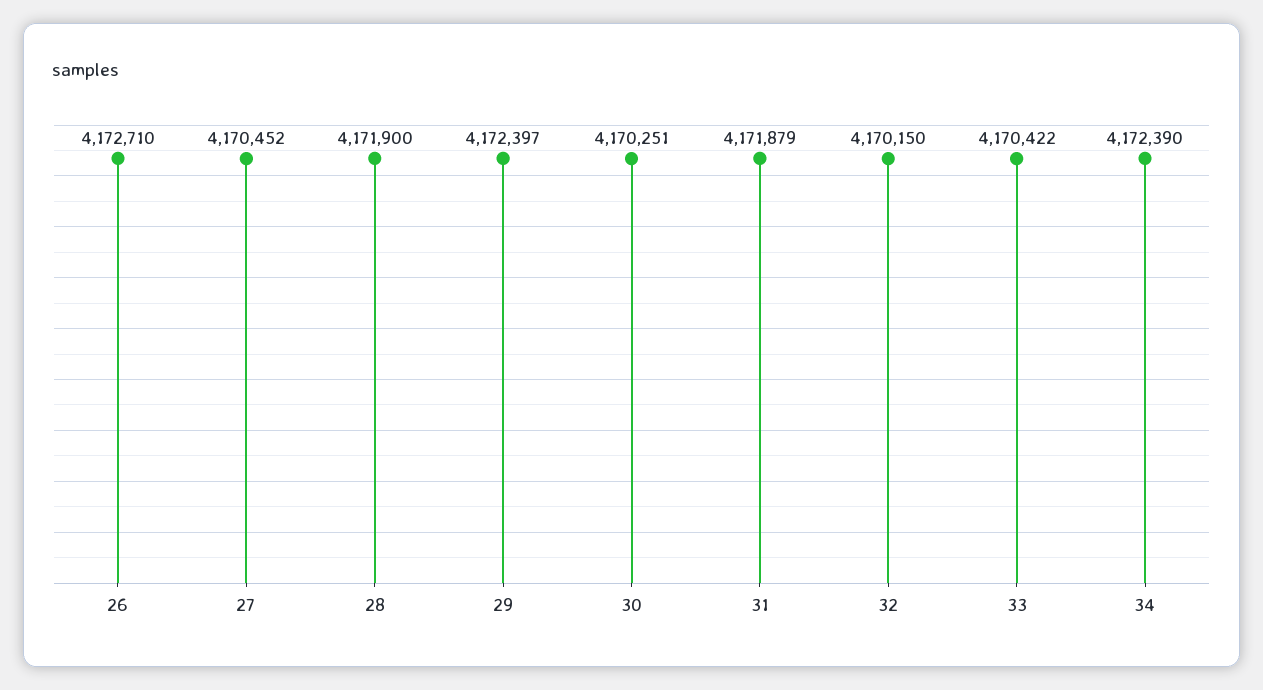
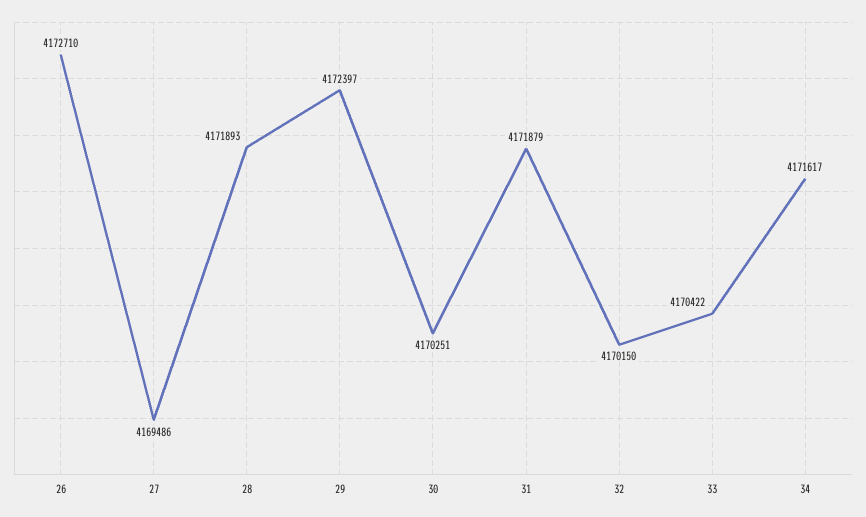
  {
    "26": 4172710,
-   "27": 4170452,
+   "27": 4169486,
-   "28": 4171900,
+   "28": 4171893,
    "29": 4172397,
    "30": 4170251,
    "31": 4171879,
    "32": 4170150,
    "33": 4170422,
-   "34": 4172390
+   "34": 4171617
  }

